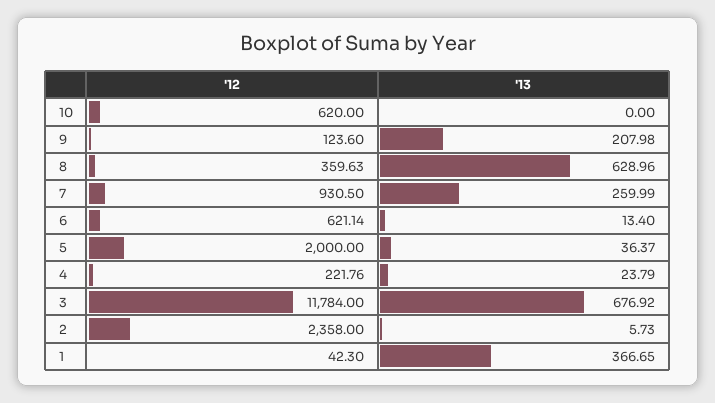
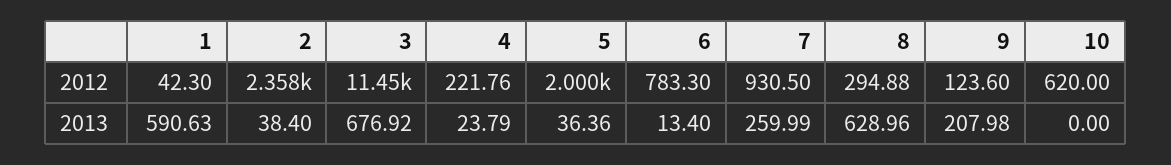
  {
    "'12": {
      "10": 620,
      "9": 123.6,
-     "8": 359.63,
+     "8": 294.88,
      "7": 930.5,
-     "6": 621.14,
+     "6": 783.3,
      "5": 2000,
      "4": 221.76,
-     "3": 11784,
+     "3": 11450,
      "2": 2358,
      "1": 42.3
    },
    "'13": {
      "10": 0,
      "9": 207.98,
      "8": 628.96,
      "7": 259.99,
      "6": 13.4,
-     "5": 36.37,
+     "5": 36.36,
      "4": 23.79,
      "3": 676.92,
-     "2": 5.73,
+     "2": 38.4,
-     "1": 366.65
+     "1": 590.63
    }
  }

